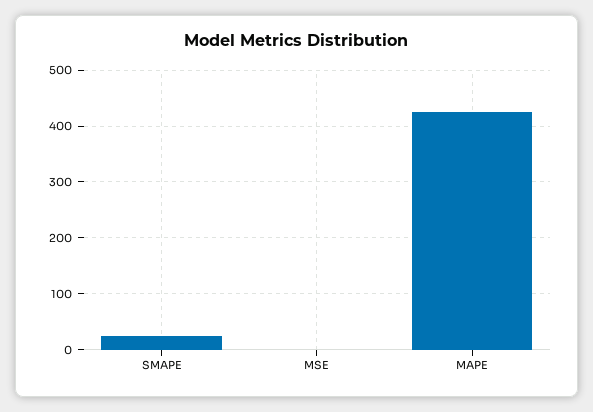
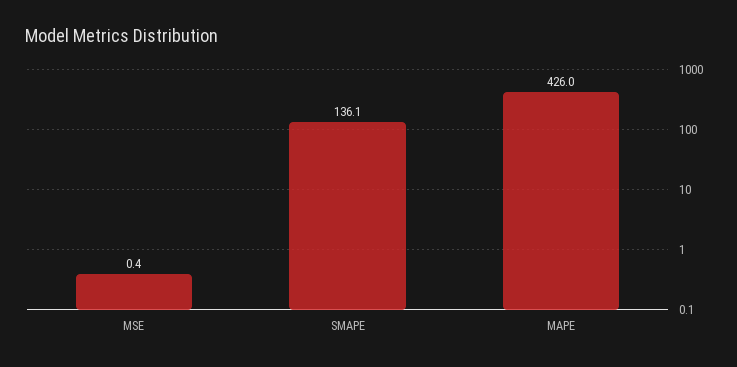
  {
-   "SMAPE": 20,
+   "SMAPE": 136.1,
    "MSE": 0.4,
    "MAPE": 426
  }

